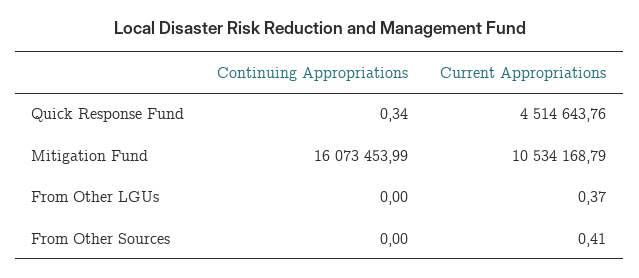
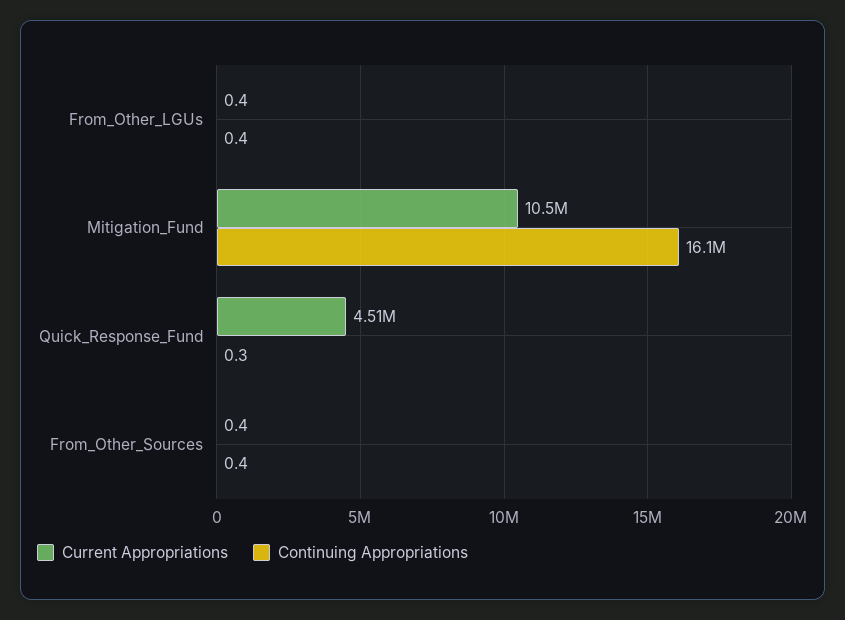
  {
    "Continuing Appropriations": {
      "Quick Response Fund": 0.34,
      "Mitigation Fund": 16073453.99,
-     "From Other LGUs": 0,
+     "From Other LGUs": 0.4,
-     "From Other Sources": 0
+     "From Other Sources": 0.4
    },
    "Current Appropriations": {
      "Quick Response Fund": 4514643.76,
      "Mitigation Fund": 10534168.79,
      "From Other LGUs": 0.37,
      "From Other Sources": 0.41
    }
  }

